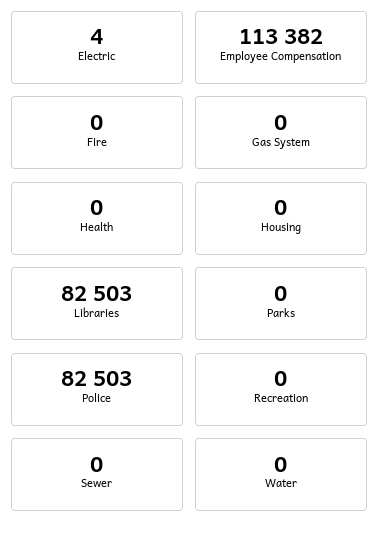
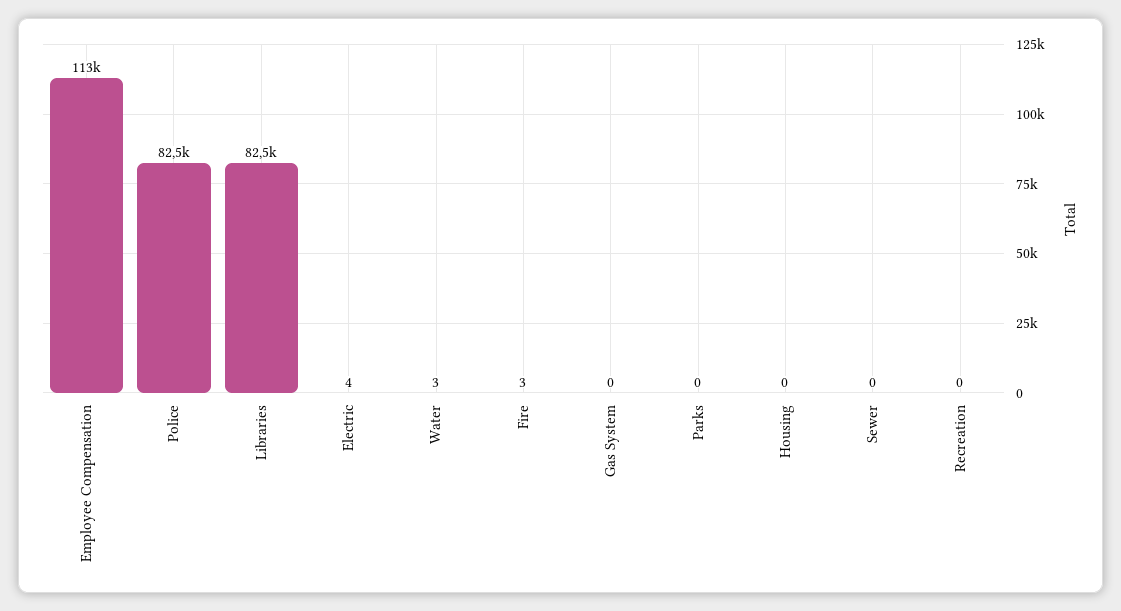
  {
    "Electric": 4,
    "Employee Compensation": 113382,
-   "Fire": 0,
+   "Fire": 3,
    "Gas System": 0,
-   "Health": 0,
    "Housing": 0,
    "Libraries": 82503,
    "Parks": 0,
    "Police": 82503,
    "Recreation": 0,
    "Sewer": 0,
-   "Water": 0
+   "Water": 3
  }

